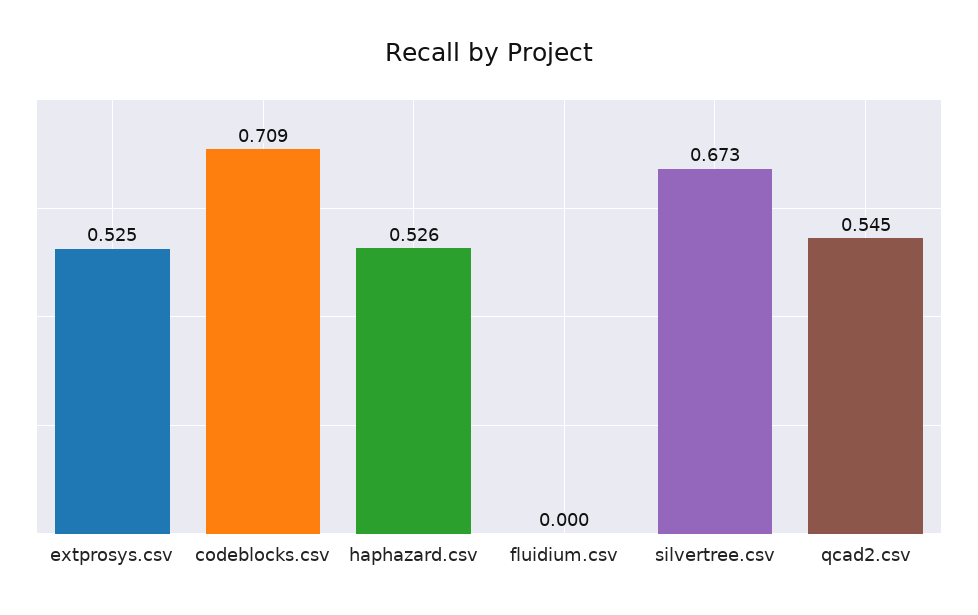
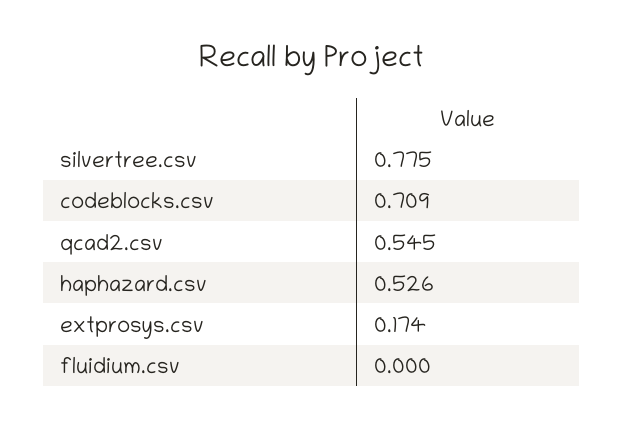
  {
-   "extprosys.csv": 0.525,
+   "extprosys.csv": 0.174,
    "codeblocks.csv": 0.709,
    "haphazard.csv": 0.526,
    "fluidium.csv": 0,
-   "silvertree.csv": 0.673,
+   "silvertree.csv": 0.775,
    "qcad2.csv": 0.545
  }

